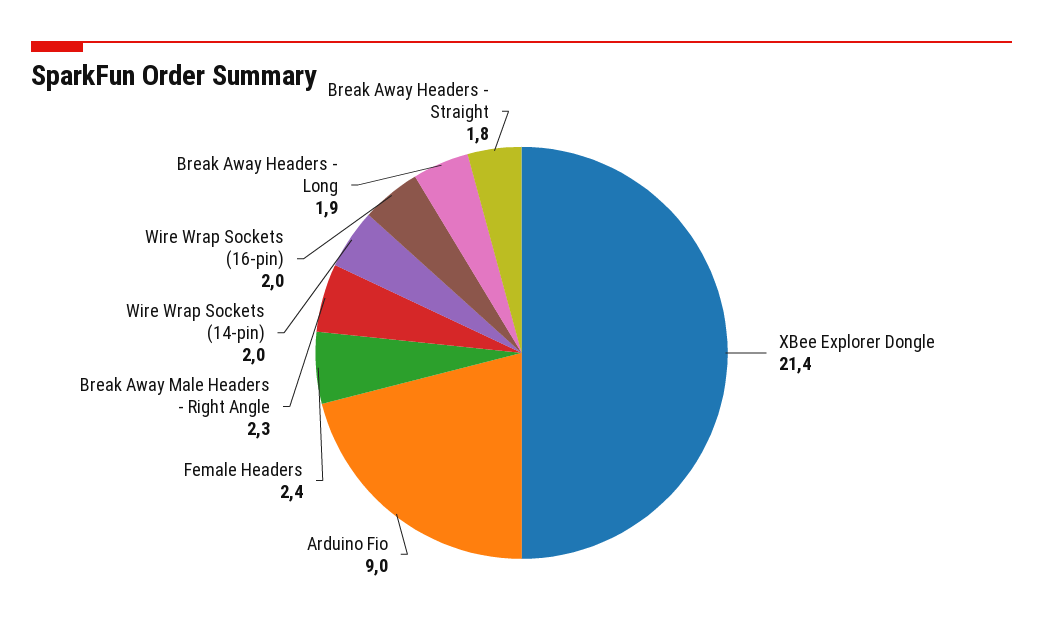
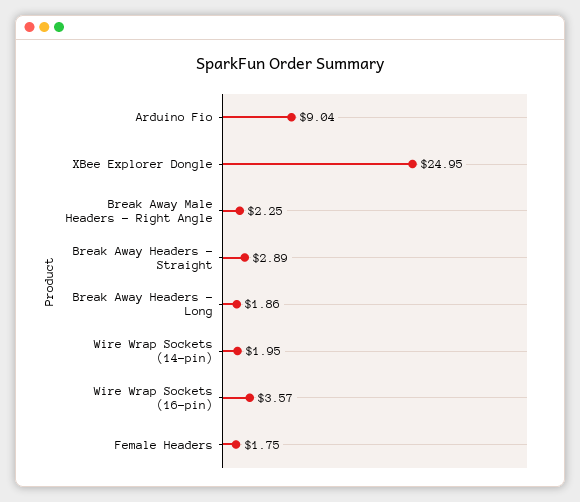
  {
-   "XBee Explorer Dongle": 21.4,
+   "XBee Explorer Dongle": 24.95,
    "Arduino Fio": 9.04,
-   "Female Headers": 2.4,
+   "Female Headers": 1.75,
    "Break Away Male Headers - Right Angle": 2.25,
    "Wire Wrap Sockets (14-pin)": 1.95,
-   "Wire Wrap Sockets (16-pin)": 2,
+   "Wire Wrap Sockets (16-pin)": 3.57,
    "Break Away Headers - Long": 1.86,
-   "Break Away Headers - Straight": 1.8
+   "Break Away Headers - Straight": 2.89
  }

